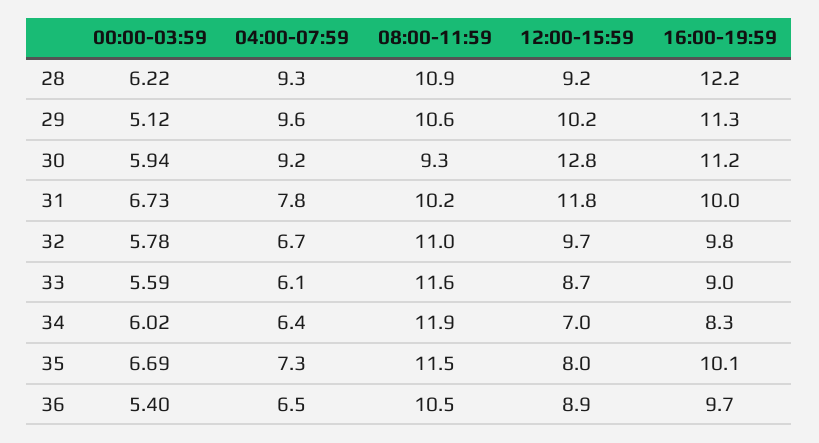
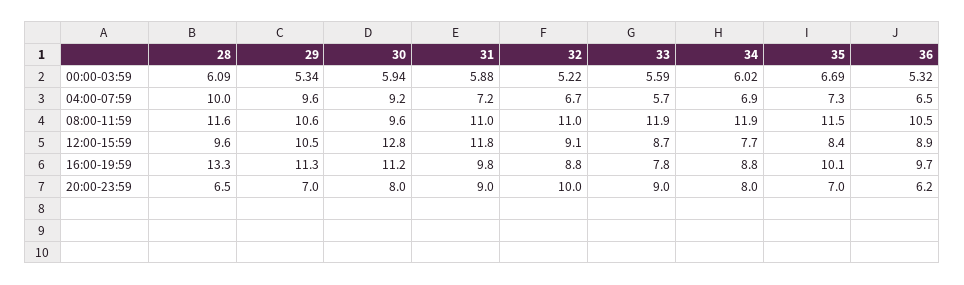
  {
    "00:00-03:59": {
-     "28": 6.22,
+     "28": 6.09,
-     "29": 5.12,
+     "29": 5.34,
      "30": 5.94,
-     "31": 6.73,
+     "31": 5.88,
-     "32": 5.78,
+     "32": 5.22,
      "33": 5.59,
      "34": 6.02,
      "35": 6.69,
-     "36": 5.4
+     "36": 5.32
    },
    "04:00-07:59": {
-     "28": 9.3,
+     "28": 10,
      "29": 9.6,
      "30": 9.2,
-     "31": 7.8,
+     "31": 7.2,
      "32": 6.7,
-     "33": 6.1,
+     "33": 5.7,
-     "34": 6.4,
+     "34": 6.9,
      "35": 7.3,
      "36": 6.5
    },
    "08:00-11:59": {
-     "28": 10.9,
+     "28": 11.6,
      "29": 10.6,
-     "30": 9.3,
+     "30": 9.6,
-     "31": 10.2,
+     "31": 11,
      "32": 11,
-     "33": 11.6,
+     "33": 11.9,
      "34": 11.9,
      "35": 11.5,
      "36": 10.5
    },
    "12:00-15:59": {
-     "28": 9.2,
+     "28": 9.6,
-     "29": 10.2,
+     "29": 10.5,
      "30": 12.8,
      "31": 11.8,
-     "32": 9.7,
+     "32": 9.1,
      "33": 8.7,
-     "34": 7,
+     "34": 7.7,
-     "35": 8,
+     "35": 8.4,
      "36": 8.9
    },
    "16:00-19:59": {
-     "28": 12.2,
+     "28": 13.3,
      "29": 11.3,
      "30": 11.2,
-     "31": 10,
+     "31": 9.8,
-     "32": 9.8,
+     "32": 8.8,
-     "33": 9,
+     "33": 7.8,
-     "34": 8.3,
+     "34": 8.8,
      "35": 10.1,
      "36": 9.7
-   }
+   },
+   "20:00-23:59": {
+     "28": 6.5,
+     "29": 7,
+     "30": 8,
+     "31": 9,
+     "32": 10,
+     "33": 9,
+     "34": 8,
+     "35": 7,
+     "36": 6.2
+   }
  }

